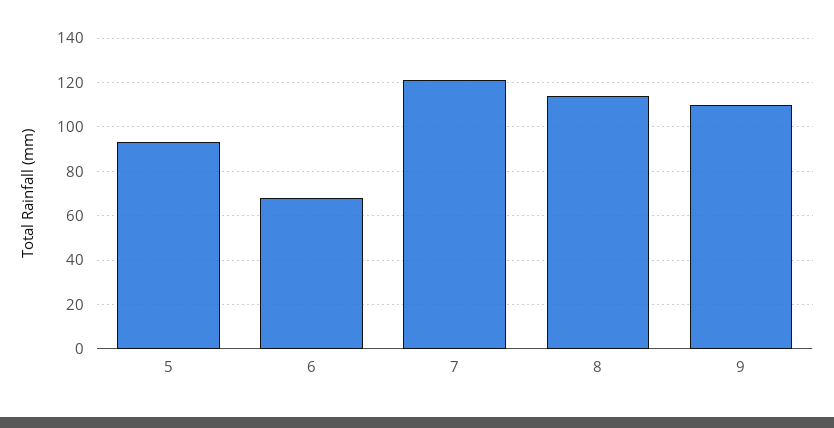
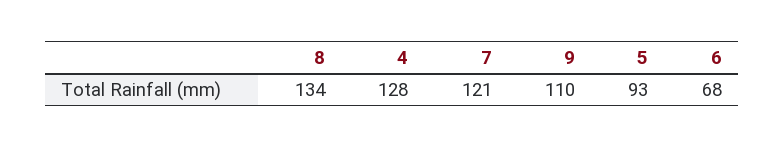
  {
    "5": 93,
    "6": 68,
    "7": 121,
-   "8": 115,
+   "8": 134,
-   "9": 110
+   "9": 110,
+   "4": 128
  }

